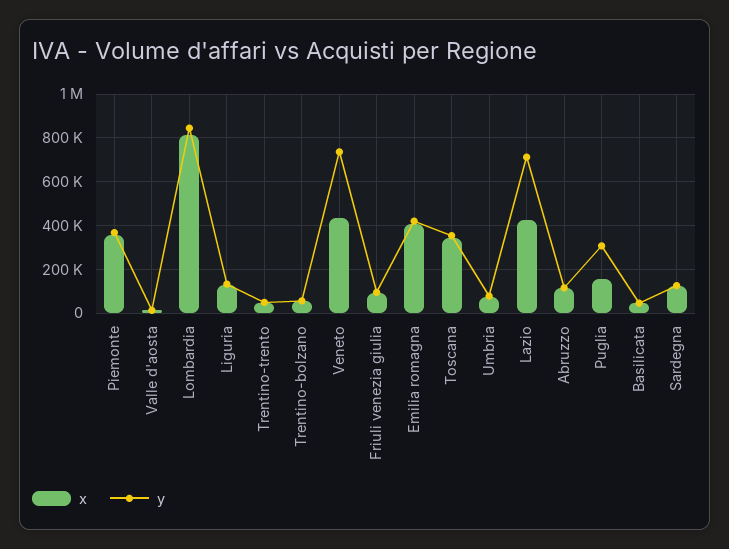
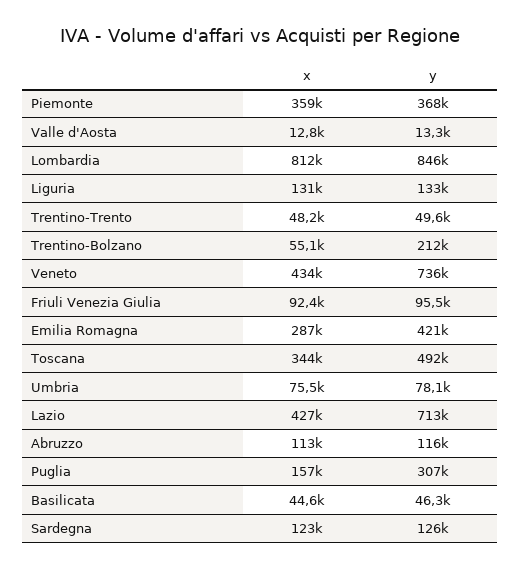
  {
    "x": {
      "Piemonte": 359000,
      "Valle d'aosta": 12800,
      "Lombardia": 812000,
      "Liguria": 131000,
      "Trentino-trento": 48200,
      "Trentino-bolzano": 55100,
      "Veneto": 434000,
      "Friuli venezia giulia": 92400,
-     "Emilia romagna": 400000,
+     "Emilia romagna": 287000,
      "Toscana": 344000,
      "Umbria": 75500,
      "Lazio": 427000,
      "Abruzzo": 113000,
      "Puglia": 157000,
      "Basilicata": 44600,
      "Sardegna": 123000
    },
    "y": {
      "Piemonte": 368000,
      "Valle d'aosta": 13300,
      "Lombardia": 846000,
      "Liguria": 133000,
      "Trentino-trento": 49600,
-     "Trentino-bolzano": 50000,
+     "Trentino-bolzano": 212000,
      "Veneto": 736000,
      "Friuli venezia giulia": 95500,
      "Emilia romagna": 421000,
-     "Toscana": 350000,
+     "Toscana": 492000,
      "Umbria": 78100,
      "Lazio": 713000,
      "Abruzzo": 116000,
      "Puglia": 307000,
      "Basilicata": 46300,
      "Sardegna": 126000
    }
  }

